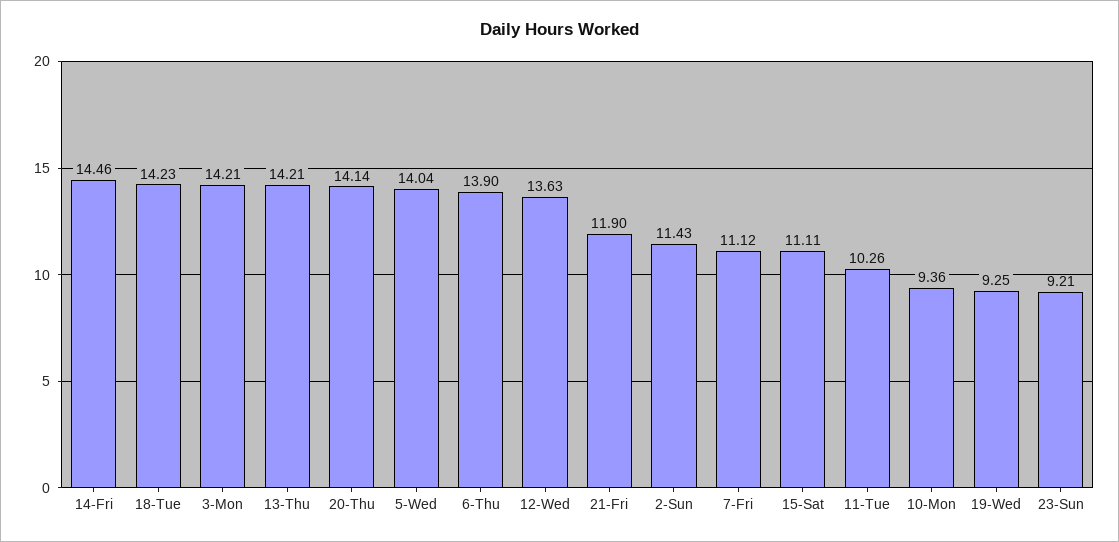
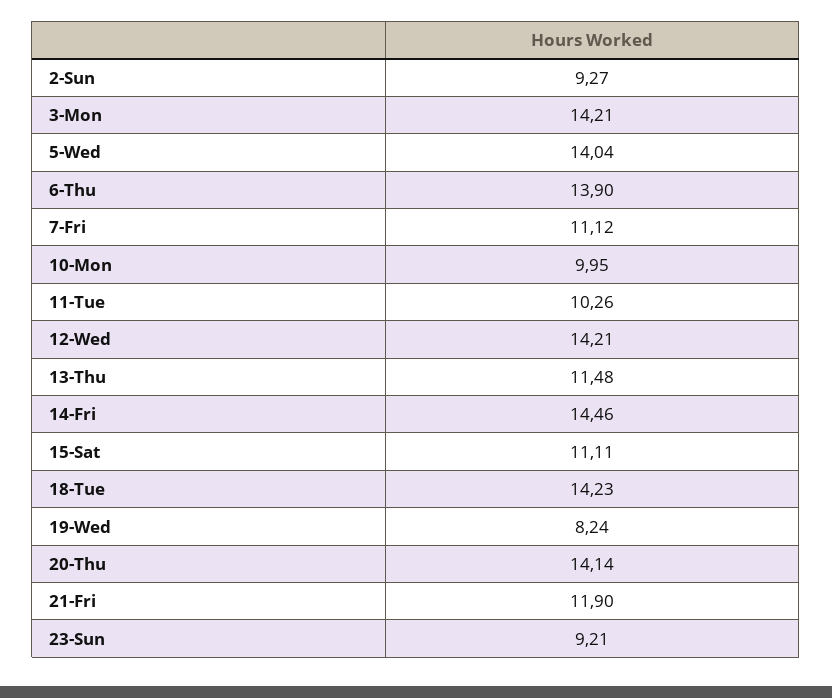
  {
    "14-Fri": 14.46,
    "18-Tue": 14.23,
    "3-Mon": 14.21,
-   "13-Thu": 14.21,
+   "13-Thu": 11.48,
    "20-Thu": 14.14,
    "5-Wed": 14.04,
    "6-Thu": 13.9,
-   "12-Wed": 13.63,
+   "12-Wed": 14.21,
    "21-Fri": 11.9,
-   "2-Sun": 11.43,
+   "2-Sun": 9.27,
    "7-Fri": 11.12,
    "15-Sat": 11.11,
    "11-Tue": 10.26,
-   "10-Mon": 9.36,
+   "10-Mon": 9.95,
-   "19-Wed": 9.25,
+   "19-Wed": 8.24,
    "23-Sun": 9.21
  }

